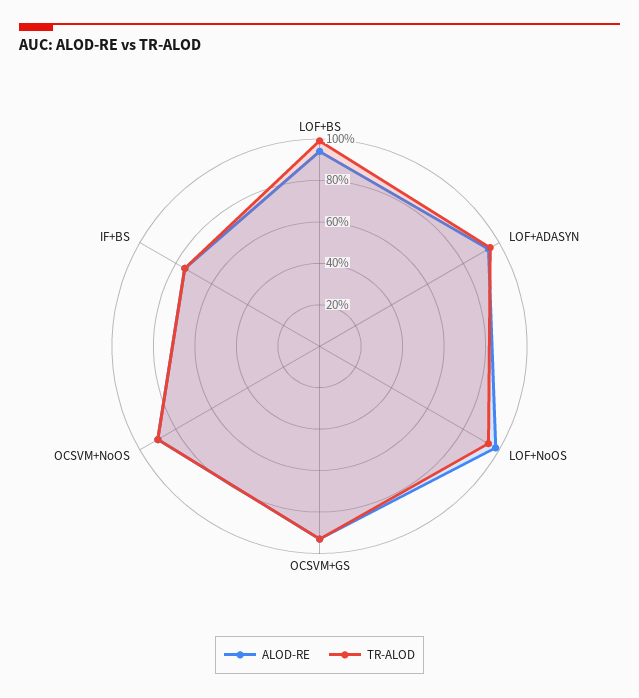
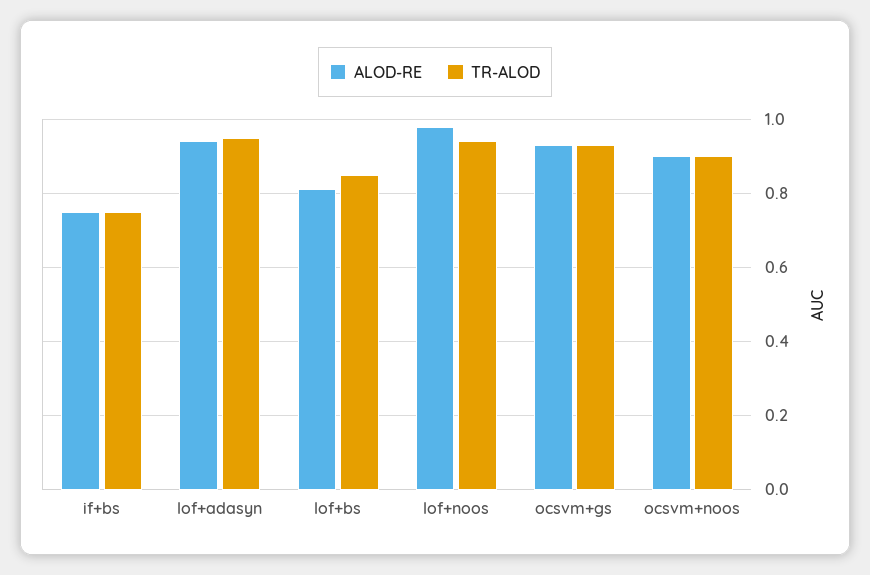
  {
    "ALOD-RE": {
-     "LOF+BS": 0.95,
+     "LOF+BS": 0.8,
      "LOF+ADASYN": 0.95,
      "LOF+NoOS": 1,
      "OCSVM+GS": 0.95,
      "OCSVM+NoOS": 0.9,
      "IF+BS": 0.75
    },
    "TR-ALOD": {
-     "LOF+BS": 1,
+     "LOF+BS": 0.85,
      "LOF+ADASYN": 0.95,
      "LOF+NoOS": 0.95,
      "OCSVM+GS": 0.95,
      "OCSVM+NoOS": 0.9,
      "IF+BS": 0.75
    }
  }

